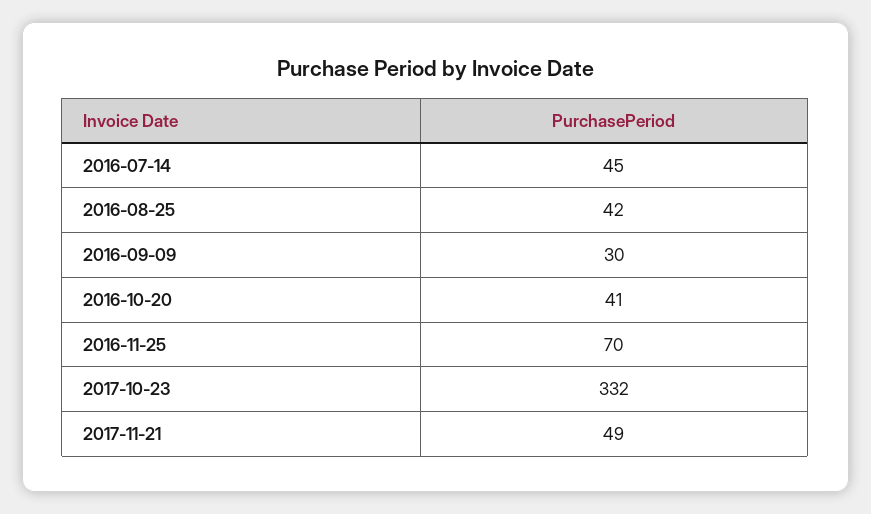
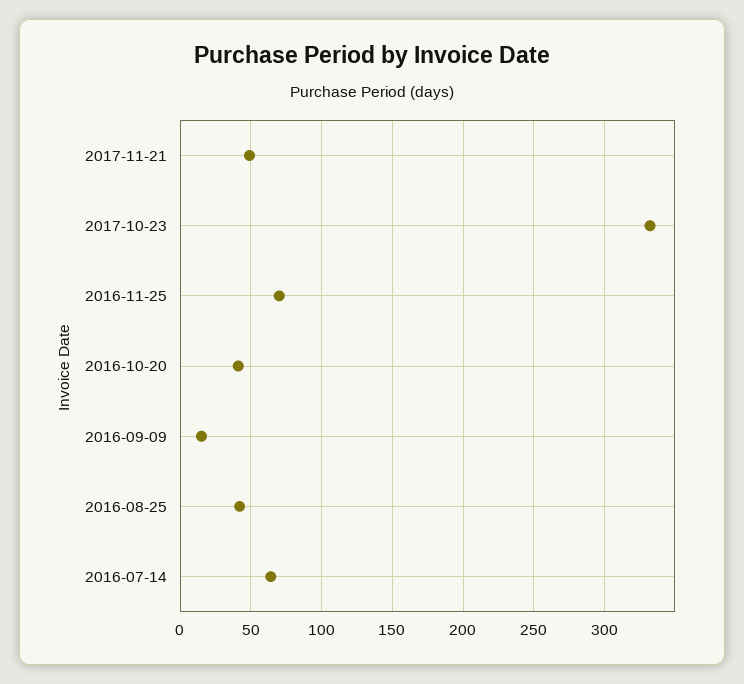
  {
-   "2016-07-14": 45,
+   "2016-07-14": 65,
    "2016-08-25": 42,
-   "2016-09-09": 30,
+   "2016-09-09": 15,
    "2016-10-20": 41,
    "2016-11-25": 70,
    "2017-10-23": 332,
    "2017-11-21": 49
  }

